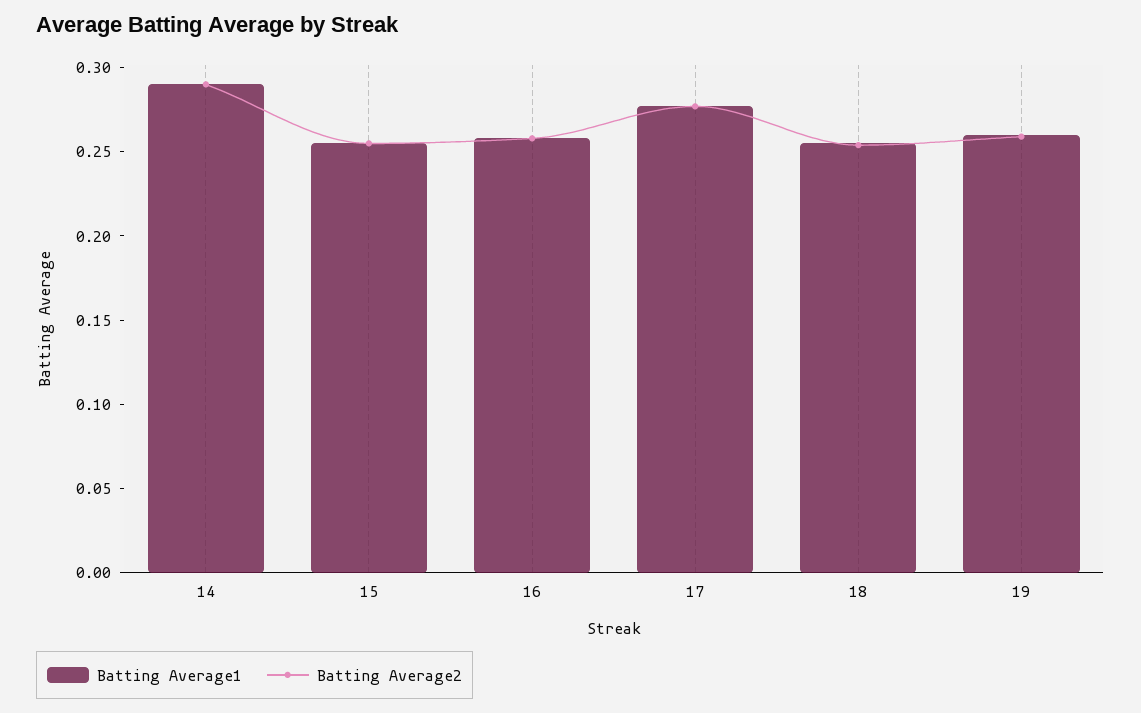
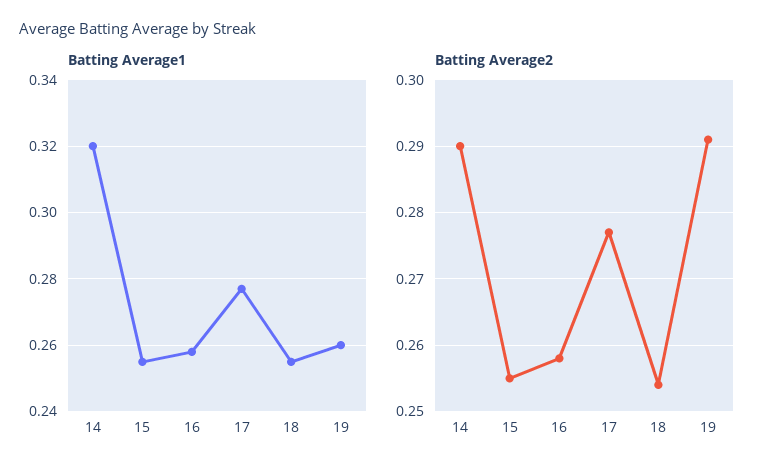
  {
    "Batting Average1": {
-     "14": 0.29,
+     "14": 0.32,
      "15": 0.255,
      "16": 0.26,
      "17": 0.275,
      "18": 0.255,
      "19": 0.26
    },
    "Batting Average2": {
      "14": 0.29,
      "15": 0.255,
      "16": 0.258,
      "17": 0.277,
      "18": 0.254,
-     "19": 0.26
+     "19": 0.291
    }
  }

